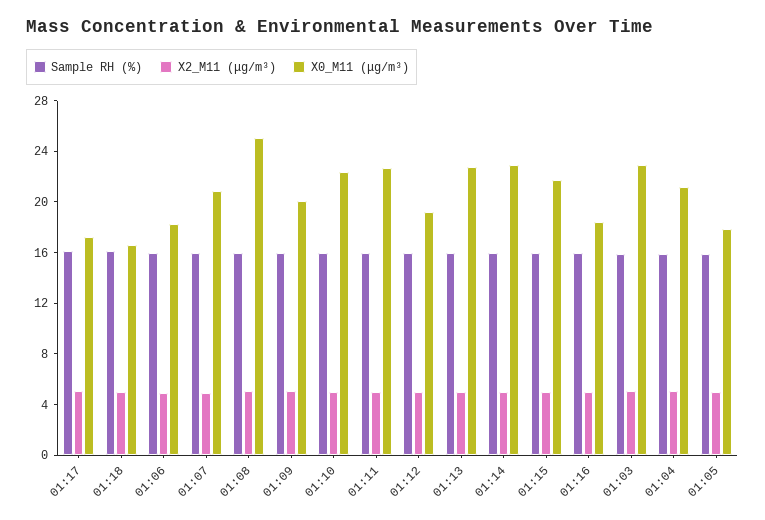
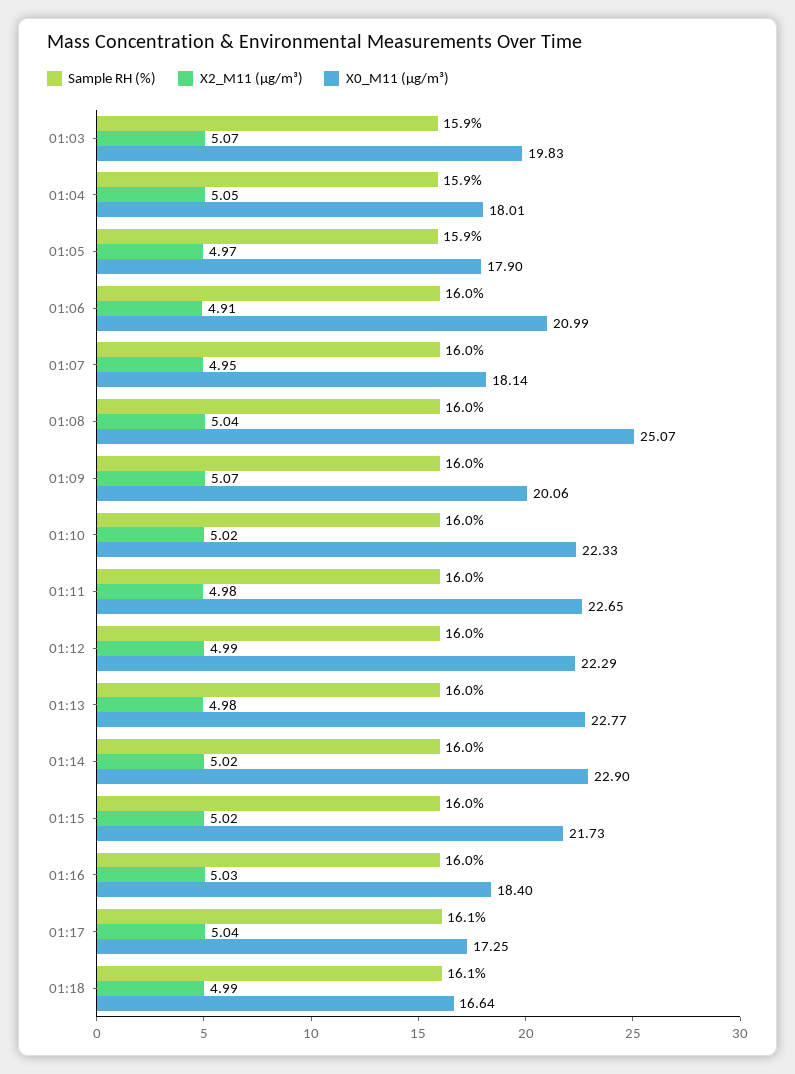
  {
    "Sample RH (%)": {
      "01:17": 16.1,
      "01:18": 16.1,
      "01:06": 16,
      "01:07": 16,
      "01:08": 16,
      "01:09": 16,
      "01:10": 16,
      "01:11": 16,
      "01:12": 16,
      "01:13": 16,
      "01:14": 16,
      "01:15": 16,
      "01:16": 16,
      "01:03": 15.9,
      "01:04": 15.9,
      "01:05": 15.9
    },
    "X2_M11 (μg/m³)": {
      "01:17": 5.04,
      "01:18": 4.99,
      "01:06": 4.91,
      "01:07": 4.95,
      "01:08": 5.04,
      "01:09": 5.07,
      "01:10": 5.02,
      "01:11": 4.98,
      "01:12": 4.99,
      "01:13": 4.98,
      "01:14": 5.02,
      "01:15": 5.02,
      "01:16": 5.03,
      "01:03": 5.07,
      "01:04": 5.05,
      "01:05": 4.97
    },
    "X0_M11 (μg/m³)": {
      "01:17": 17.25,
      "01:18": 16.64,
-     "01:06": 18,
+     "01:06": 20.99,
-     "01:07": 21,
+     "01:07": 18.14,
      "01:08": 25.07,
      "01:09": 20.06,
      "01:10": 22.33,
      "01:11": 22.65,
-     "01:12": 19,
+     "01:12": 22.29,
      "01:13": 22.77,
      "01:14": 22.9,
      "01:15": 21.73,
      "01:16": 18.4,
-     "01:03": 23,
+     "01:03": 19.83,
-     "01:04": 21,
+     "01:04": 18.01,
      "01:05": 17.9
    }
  }

